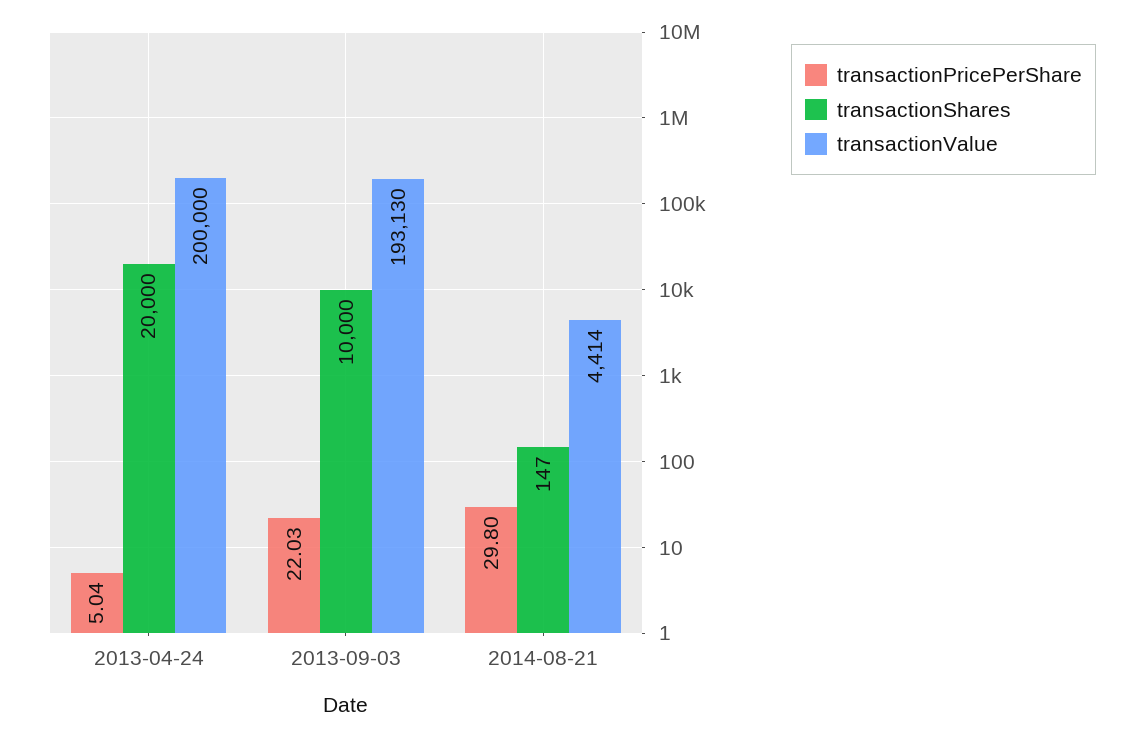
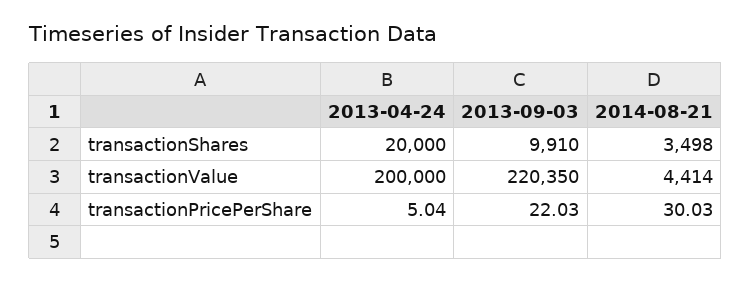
  {
    "transactionPricePerShare": {
      "2013-04-24": 5.04,
      "2013-09-03": 22.03,
-     "2014-08-21": 29.8
+     "2014-08-21": 30.03
    },
    "transactionShares": {
      "2013-04-24": 20000,
-     "2013-09-03": 10000,
+     "2013-09-03": 9910,
-     "2014-08-21": 147
+     "2014-08-21": 3498
    },
    "transactionValue": {
      "2013-04-24": 200000,
-     "2013-09-03": 193130,
+     "2013-09-03": 220350,
      "2014-08-21": 4414
    }
  }

